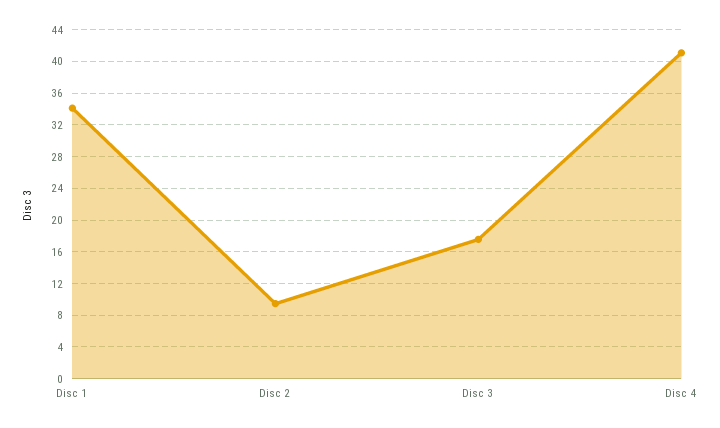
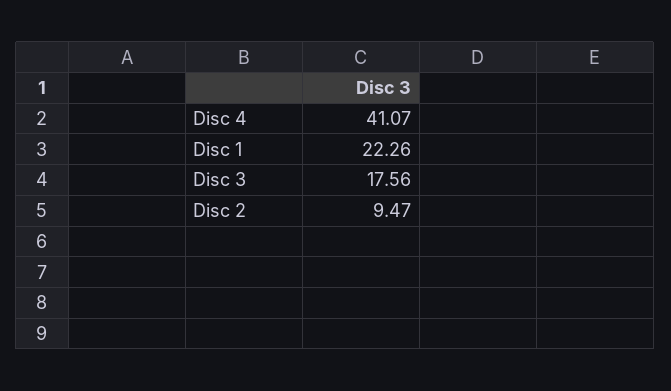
  {
-   "Disc 1": 34,
+   "Disc 1": 22.26,
    "Disc 2": 9.47,
    "Disc 3": 17.56,
    "Disc 4": 41.07
  }

